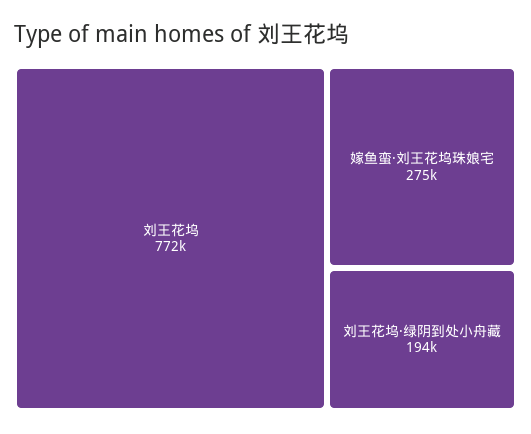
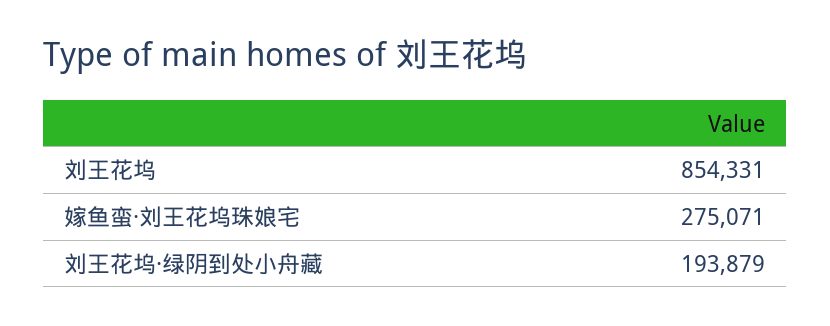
  {
-   "刘王花坞": 772000,
+   "刘王花坞": 854331,
    "嫁鱼蛮·刘王花坞珠娘宅": 275071,
    "刘王花坞·绿阴到处小舟藏": 193879
  }

